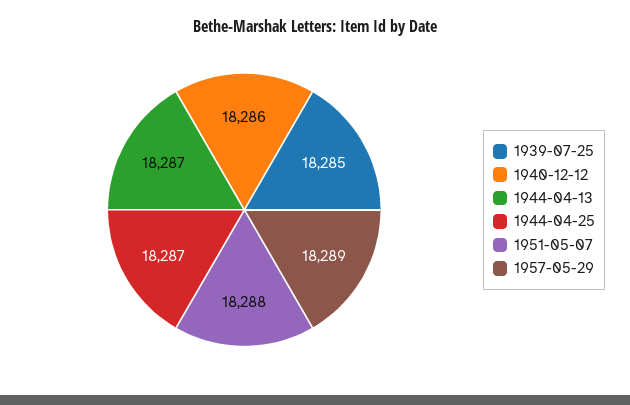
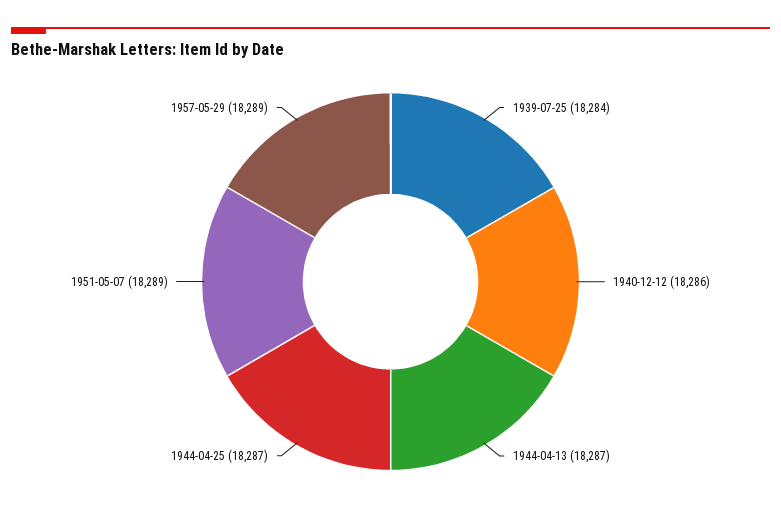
  {
-   "1939-07-25": 18285,
+   "1939-07-25": 18284,
    "1940-12-12": 18286,
    "1944-04-13": 18287,
    "1944-04-25": 18287,
-   "1951-05-07": 18288,
+   "1951-05-07": 18289,
    "1957-05-29": 18289
  }

